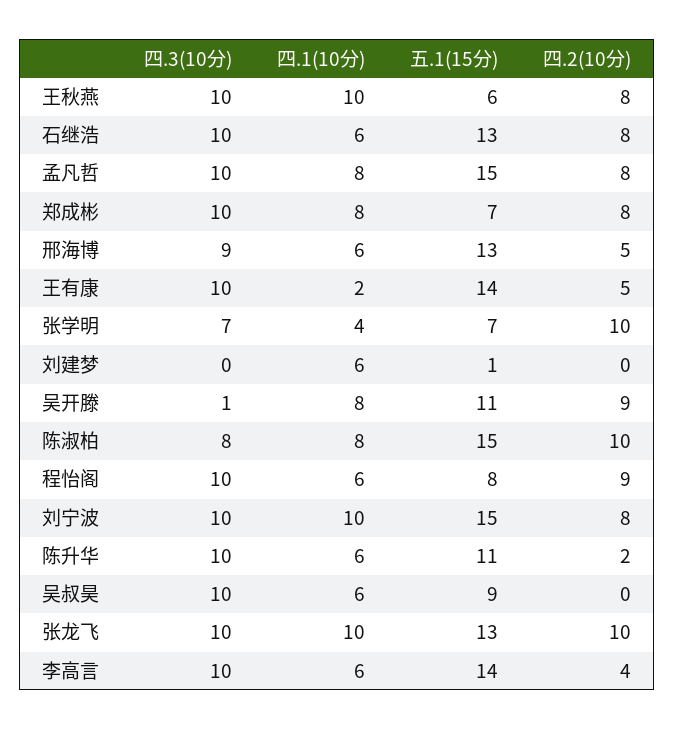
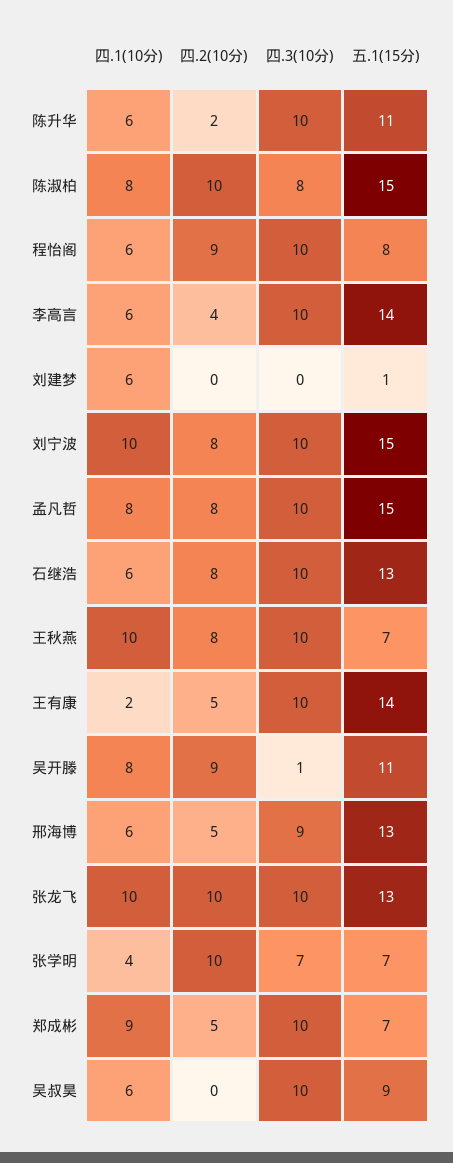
  {
    "四.3(10分)": {
      "王秋燕": 10,
      "石继浩": 10,
      "孟凡哲": 10,
      "郑成彬": 10,
      "邢海博": 9,
      "王有康": 10,
      "张学明": 7,
      "刘建梦": 0,
      "吴开滕": 1,
      "陈淑柏": 8,
      "程怡阁": 10,
      "刘宁波": 10,
      "陈升华": 10,
      "吴叔昊": 10,
      "张龙飞": 10,
      "李高言": 10
    },
    "四.1(10分)": {
      "王秋燕": 10,
      "石继浩": 6,
      "孟凡哲": 8,
-     "郑成彬": 8,
+     "郑成彬": 9,
      "邢海博": 6,
      "王有康": 2,
      "张学明": 4,
      "刘建梦": 6,
      "吴开滕": 8,
      "陈淑柏": 8,
      "程怡阁": 6,
      "刘宁波": 10,
      "陈升华": 6,
      "吴叔昊": 6,
      "张龙飞": 10,
      "李高言": 6
    },
    "五.1(15分)": {
-     "王秋燕": 6,
+     "王秋燕": 7,
      "石继浩": 13,
      "孟凡哲": 15,
      "郑成彬": 7,
      "邢海博": 13,
      "王有康": 14,
      "张学明": 7,
      "刘建梦": 1,
      "吴开滕": 11,
      "陈淑柏": 15,
      "程怡阁": 8,
      "刘宁波": 15,
      "陈升华": 11,
      "吴叔昊": 9,
      "张龙飞": 13,
      "李高言": 14
    },
    "四.2(10分)": {
      "王秋燕": 8,
      "石继浩": 8,
      "孟凡哲": 8,
-     "郑成彬": 8,
+     "郑成彬": 5,
      "邢海博": 5,
      "王有康": 5,
      "张学明": 10,
      "刘建梦": 0,
      "吴开滕": 9,
      "陈淑柏": 10,
      "程怡阁": 9,
      "刘宁波": 8,
      "陈升华": 2,
      "吴叔昊": 0,
      "张龙飞": 10,
      "李高言": 4
    }
  }

